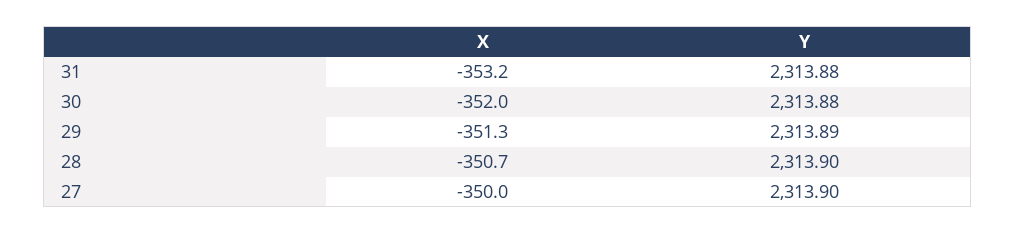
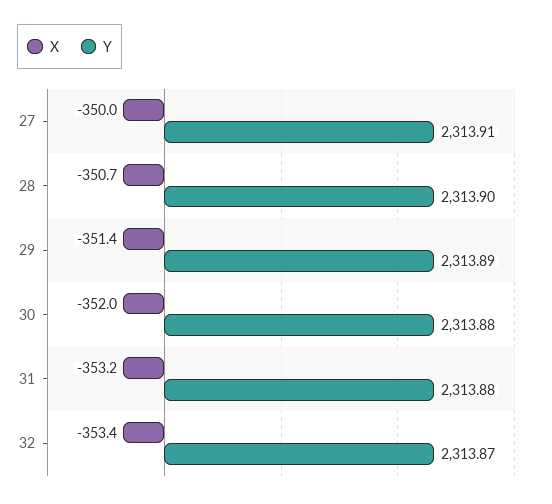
  {
    "X": {
      "31": -353.2,
      "30": -352,
-     "29": -351.3,
+     "29": -351.4,
      "28": -350.7,
-     "27": -350
+     "27": -350,
+     "32": -353.4
    },
    "Y": {
      "31": 2313.88,
      "30": 2313.88,
      "29": 2313.89,
      "28": 2313.9,
-     "27": 2313.9
+     "27": 2313.91,
+     "32": 2313.87
    }
  }

